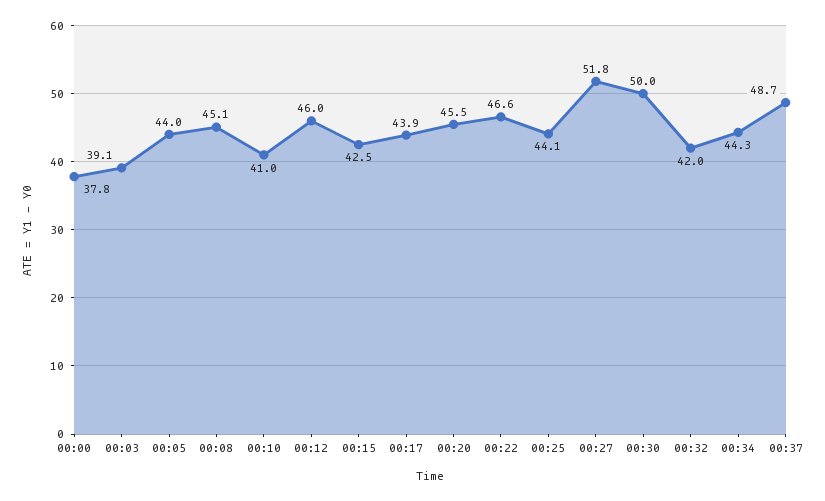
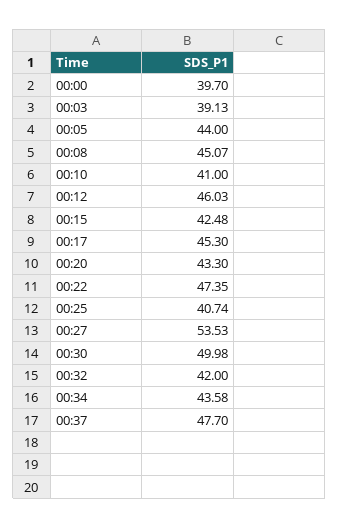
  {
-   "00:00": 37.8,
+   "00:00": 39.7,
    "00:03": 39.13,
    "00:05": 44,
    "00:08": 45.07,
    "00:10": 41,
    "00:12": 46.03,
    "00:15": 42.48,
-   "00:17": 43.9,
+   "00:17": 45.3,
-   "00:20": 45.5,
+   "00:20": 43.3,
-   "00:22": 46.6,
+   "00:22": 47.35,
-   "00:25": 44.1,
+   "00:25": 40.74,
-   "00:27": 51.8,
+   "00:27": 53.53,
    "00:30": 49.98,
    "00:32": 42,
-   "00:34": 44.3,
+   "00:34": 43.58,
-   "00:37": 48.7
+   "00:37": 47.7
  }

